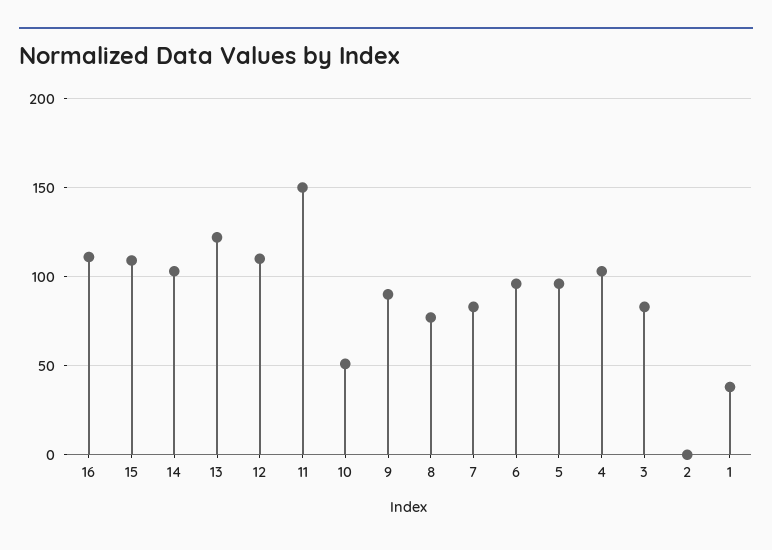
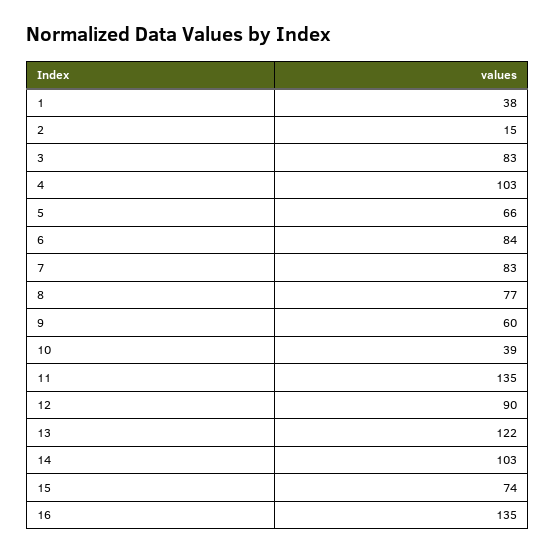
  {
-   "16": 110,
+   "16": 135,
-   "15": 110,
+   "15": 74,
    "14": 103,
    "13": 122,
-   "12": 110,
+   "12": 90,
-   "11": 150,
+   "11": 135,
-   "10": 50,
+   "10": 39,
-   "9": 90,
+   "9": 60,
    "8": 77,
    "7": 83,
-   "6": 95,
+   "6": 84,
-   "5": 95,
+   "5": 66,
    "4": 103,
    "3": 83,
-   "2": 0,
+   "2": 15,
    "1": 38
  }

